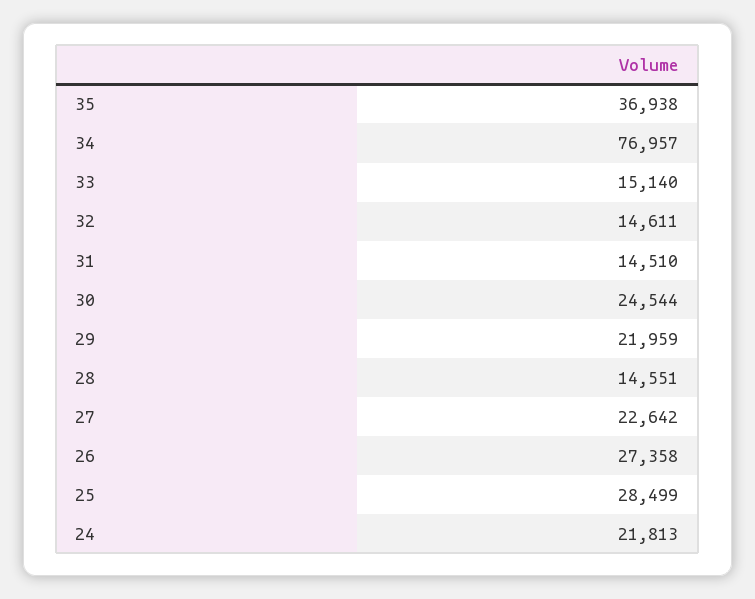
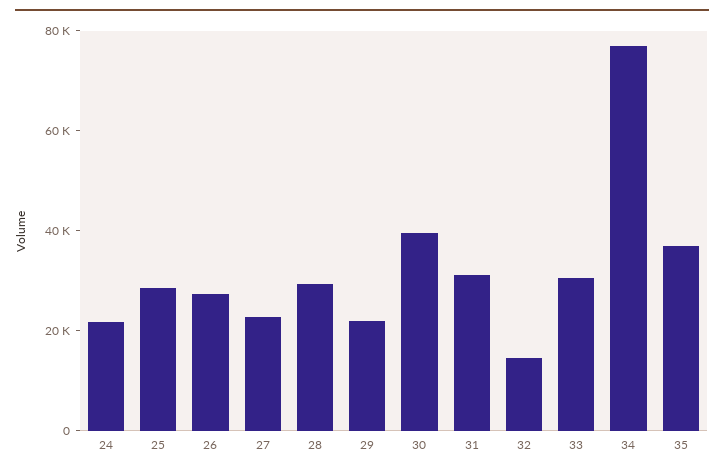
  {
    "35": 36938,
    "34": 76957,
-   "33": 15140,
+   "33": 30000,
    "32": 14611,
-   "31": 14510,
+   "31": 30000,
-   "30": 24544,
+   "30": 40000,
    "29": 21959,
-   "28": 14551,
+   "28": 30000,
    "27": 22642,
    "26": 27358,
    "25": 28499,
    "24": 21813
  }

